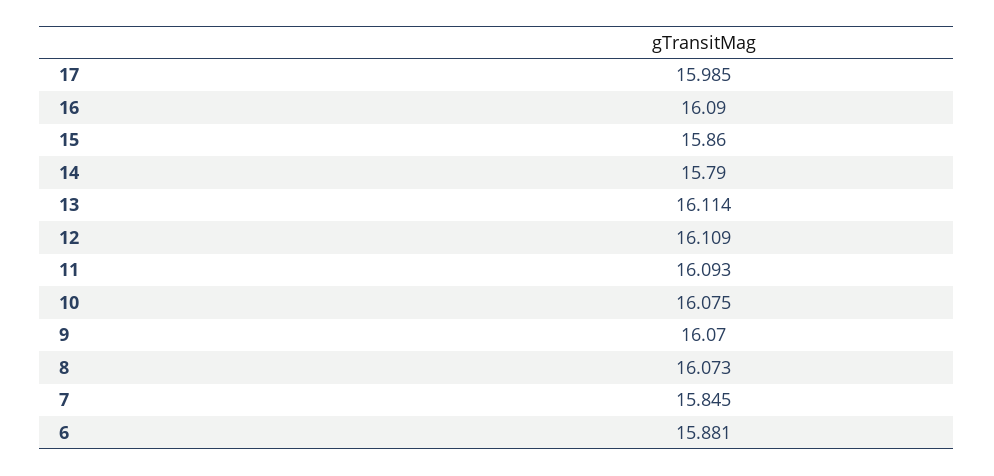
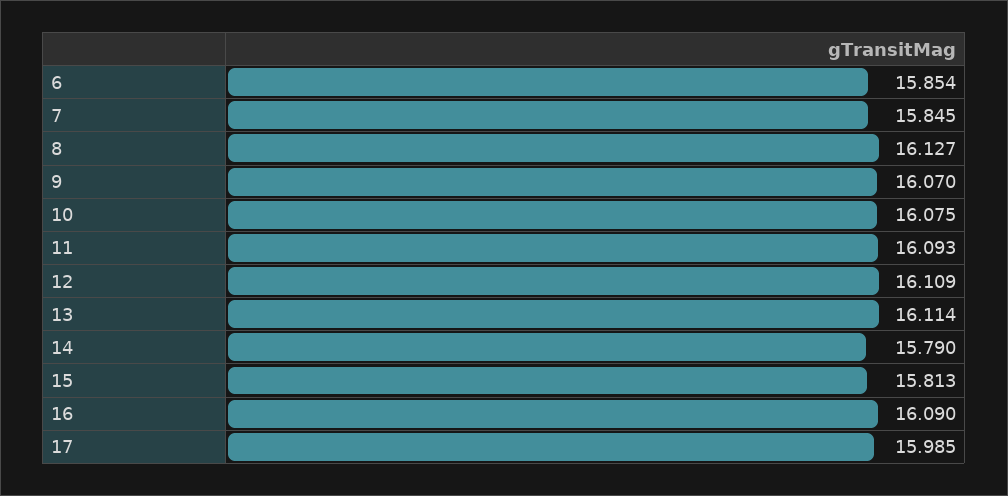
  {
    "17": 15.985,
    "16": 16.09,
-   "15": 15.86,
+   "15": 15.813,
    "14": 15.79,
    "13": 16.114,
    "12": 16.109,
    "11": 16.093,
    "10": 16.075,
    "9": 16.07,
-   "8": 16.073,
+   "8": 16.127,
    "7": 15.845,
-   "6": 15.881
+   "6": 15.854
  }

